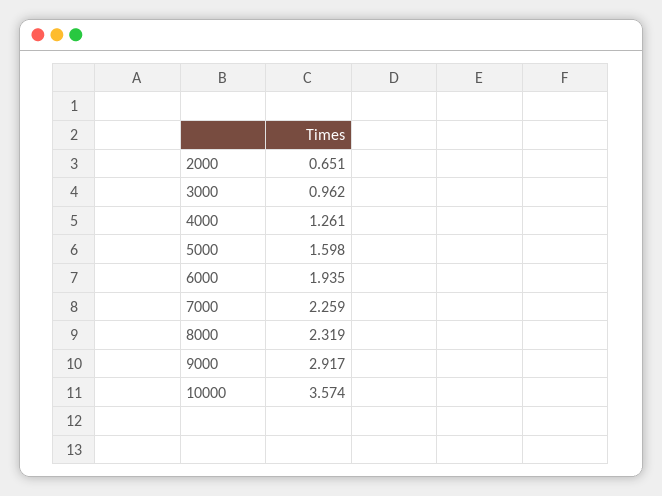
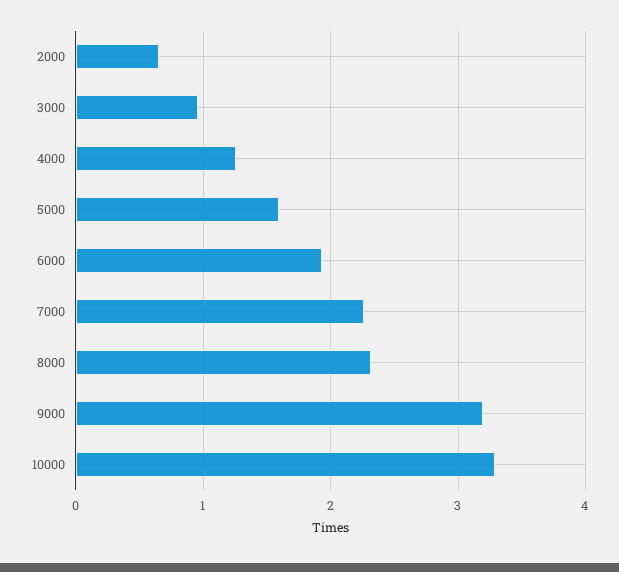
  {
    "2000": 0.651,
    "3000": 0.962,
    "4000": 1.261,
    "5000": 1.598,
    "6000": 1.935,
    "7000": 2.259,
    "8000": 2.319,
-   "9000": 2.917,
+   "9000": 3.2,
-   "10000": 3.574
+   "10000": 3.3
  }

